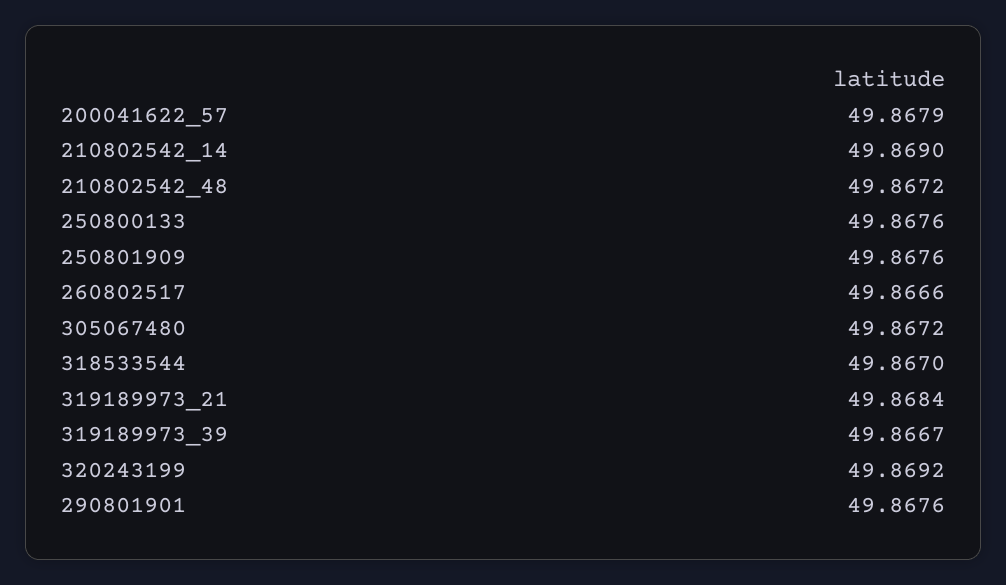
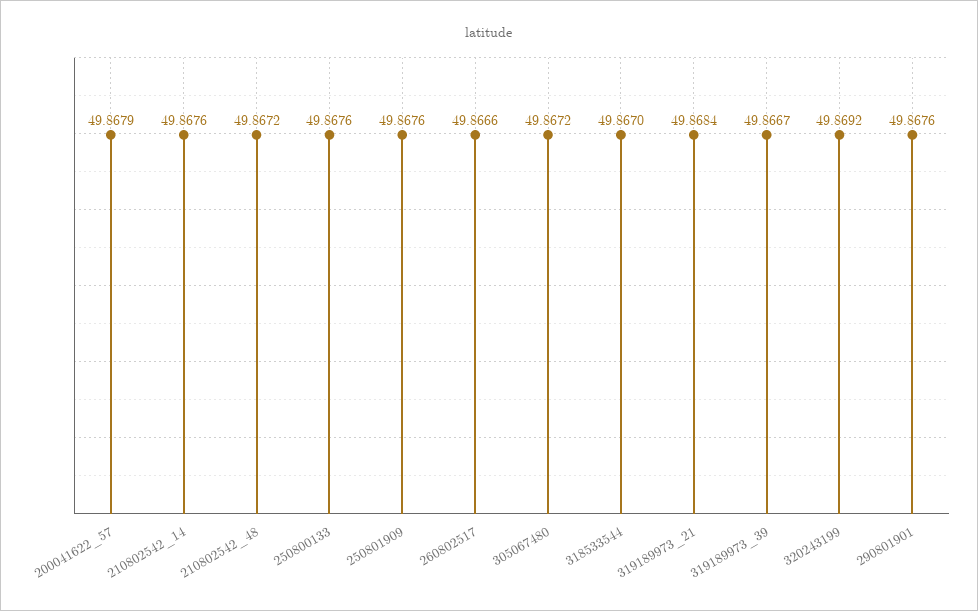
  {
    "200041622_57": 49.8679,
-   "210802542_14": 49.869,
+   "210802542_14": 49.8676,
    "210802542_48": 49.8672,
    "250800133": 49.8676,
    "250801909": 49.8676,
    "260802517": 49.8666,
    "305067480": 49.8672,
    "318533544": 49.867,
    "319189973_21": 49.8684,
    "319189973_39": 49.8667,
    "320243199": 49.8692,
    "290801901": 49.8676
  }

